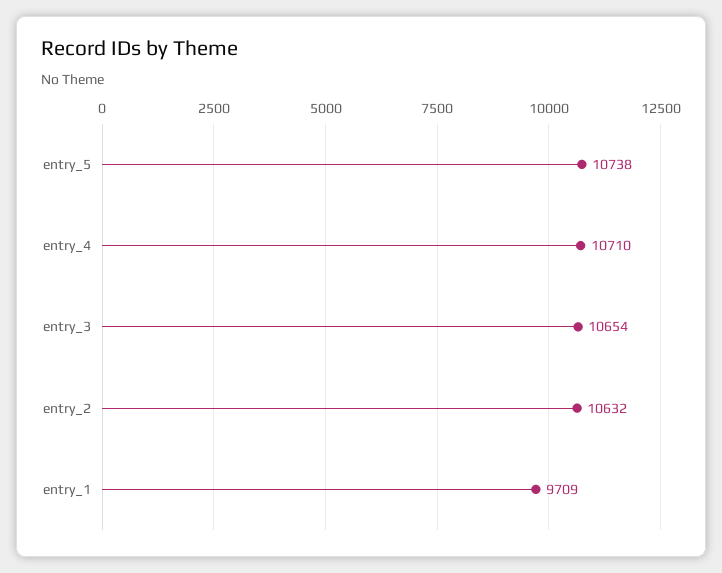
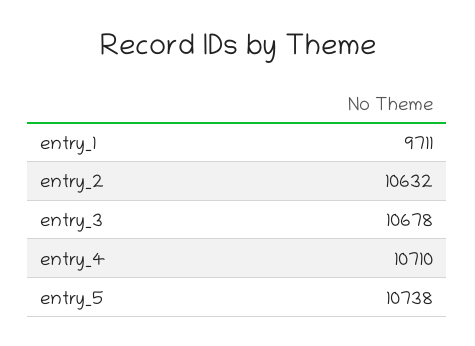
  {
    "entry_5": 10738,
    "entry_4": 10710,
-   "entry_3": 10654,
+   "entry_3": 10678,
    "entry_2": 10632,
-   "entry_1": 9709
+   "entry_1": 9711
  }

